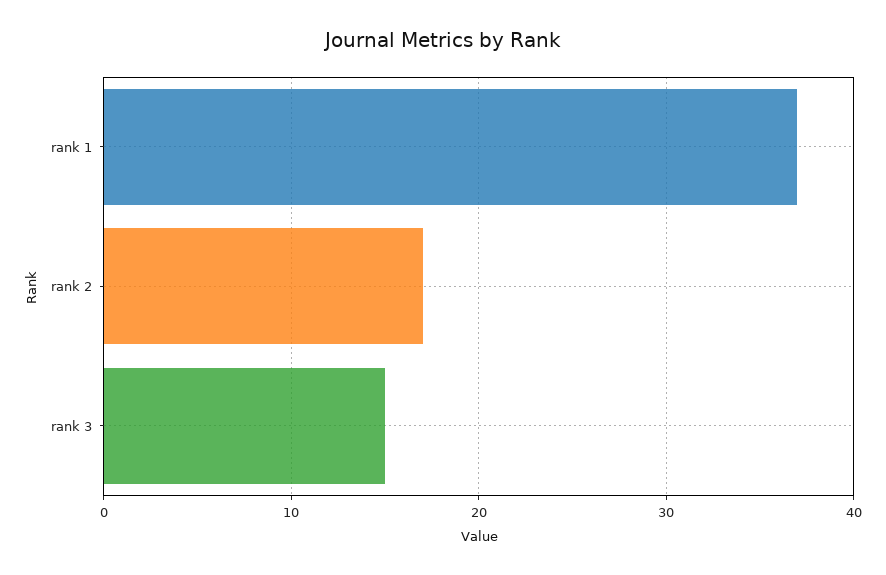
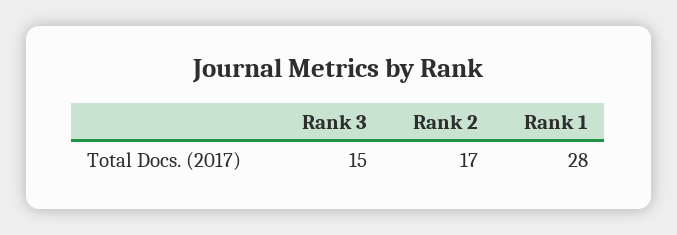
  {
-   "rank 1": 37,
+   "rank 1": 28,
    "rank 2": 17,
    "rank 3": 15
  }

